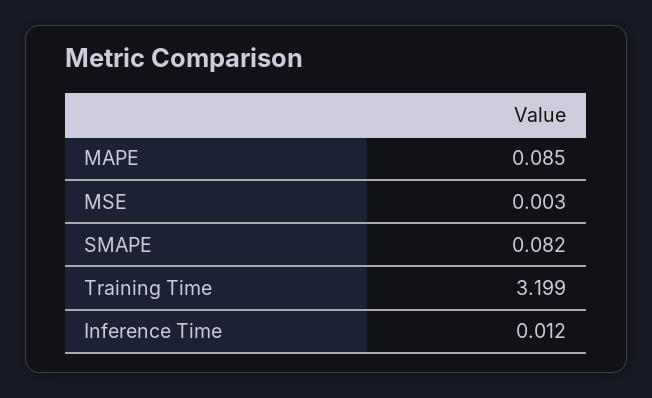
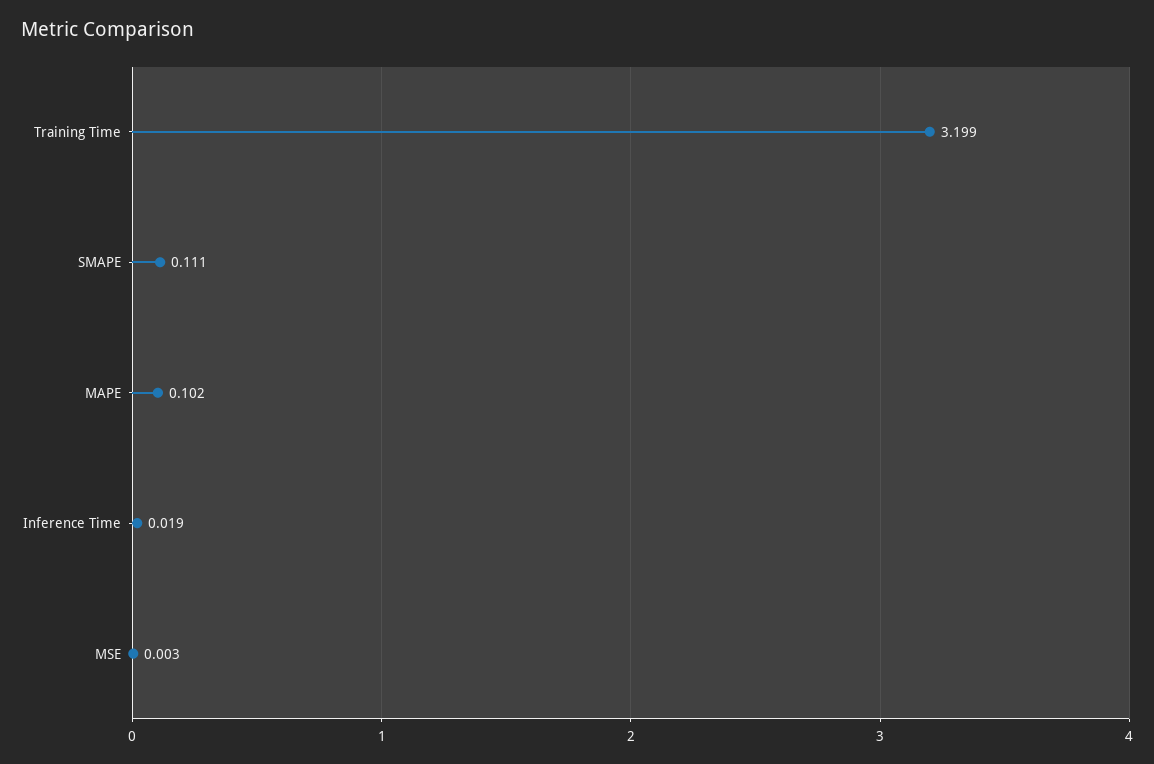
  {
-   "MAPE": 0.085,
+   "MAPE": 0.102,
    "MSE": 0.003,
-   "SMAPE": 0.082,
+   "SMAPE": 0.111,
    "Training Time": 3.199,
-   "Inference Time": 0.012
+   "Inference Time": 0.019
  }

